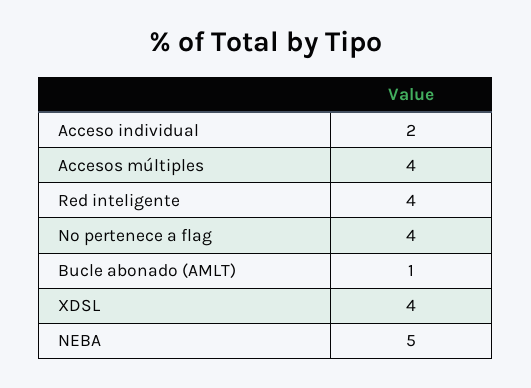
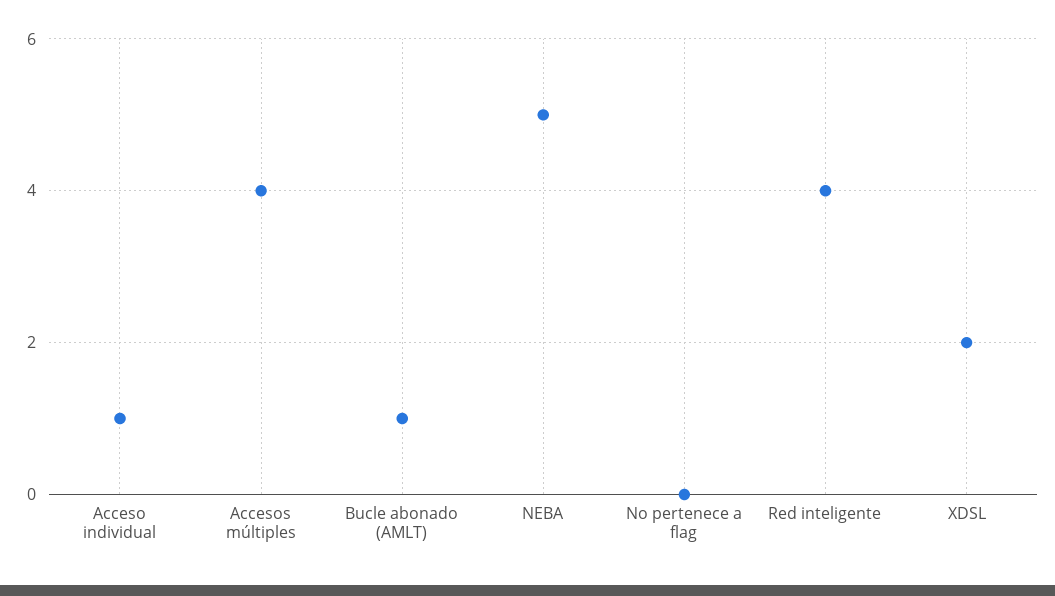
  {
-   "Acceso individual": 2,
+   "Acceso individual": 1,
    "Accesos múltiples": 4,
    "Red inteligente": 4,
-   "No pertenece a flag": 4,
+   "No pertenece a flag": 0,
    "Bucle abonado (AMLT)": 1,
-   "XDSL": 4,
+   "XDSL": 2,
    "NEBA": 5
  }

